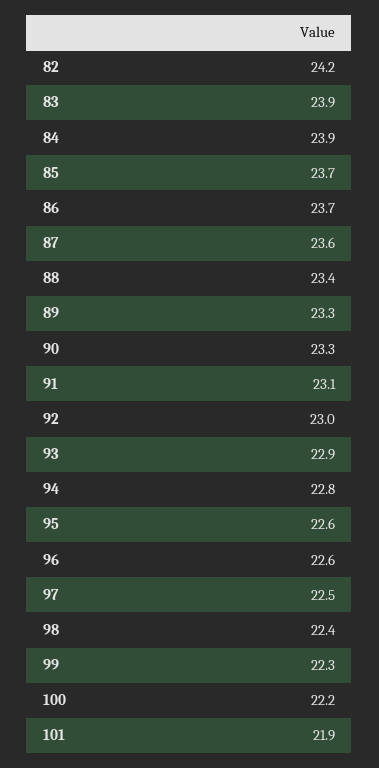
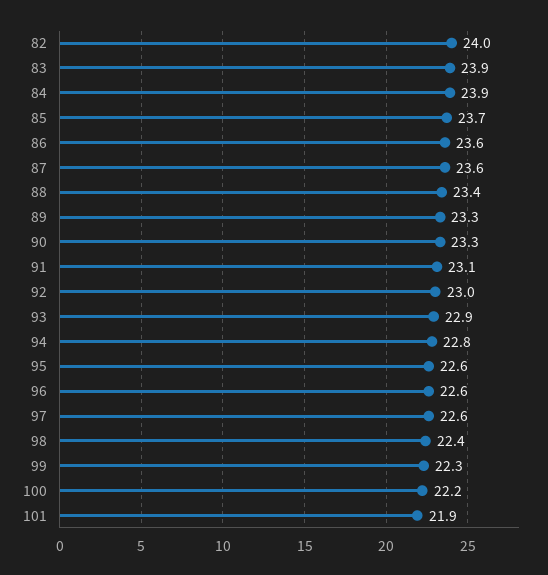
  {
-   "82": 24.2,
+   "82": 24,
    "83": 23.9,
    "84": 23.9,
    "85": 23.7,
-   "86": 23.7,
+   "86": 23.6,
    "87": 23.6,
    "88": 23.4,
    "89": 23.3,
    "90": 23.3,
    "91": 23.1,
    "92": 23,
    "93": 22.9,
    "94": 22.8,
    "95": 22.6,
    "96": 22.6,
-   "97": 22.5,
+   "97": 22.6,
    "98": 22.4,
    "99": 22.3,
    "100": 22.2,
    "101": 21.9
  }

